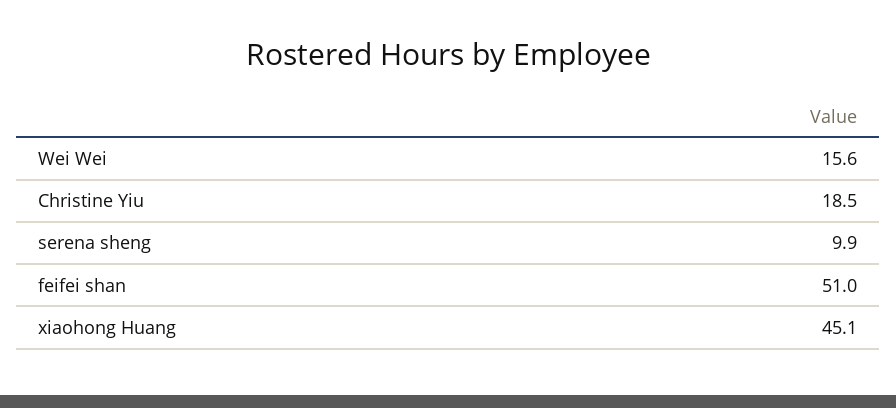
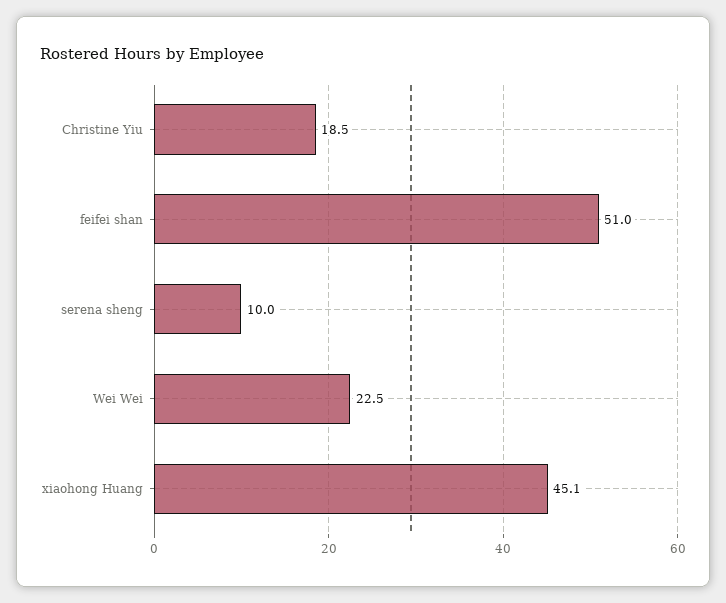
  {
-   "Wei Wei": 15.6,
+   "Wei Wei": 22.5,
    "Christine Yiu": 18.5,
-   "serena sheng": 9.9,
+   "serena sheng": 10,
    "feifei shan": 51,
    "xiaohong Huang": 45.1
  }

